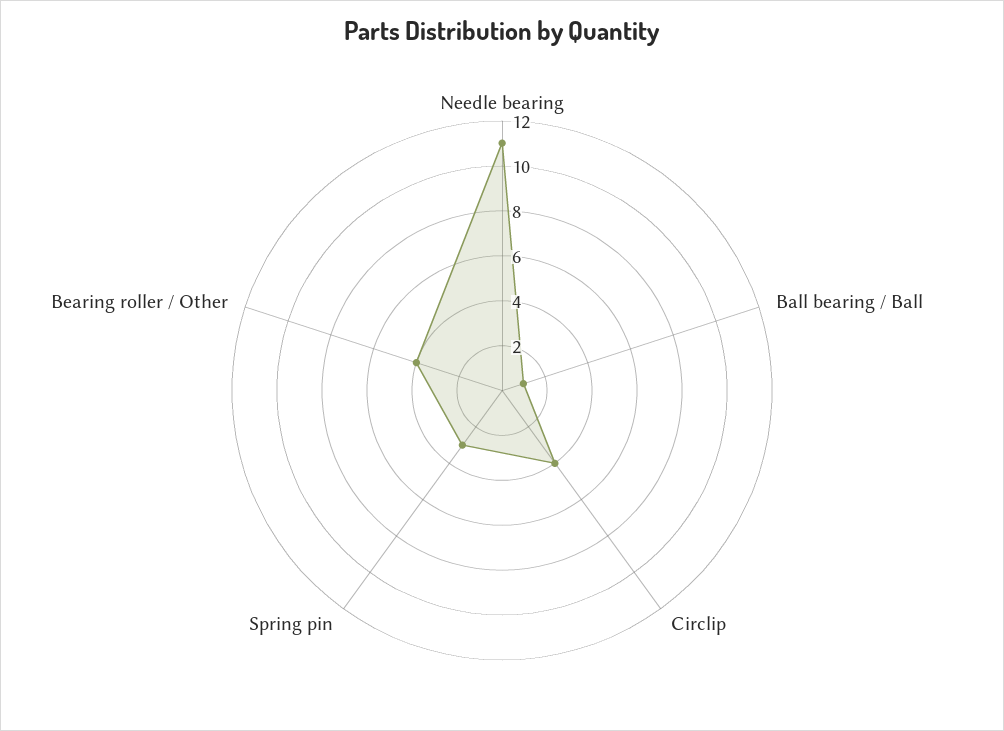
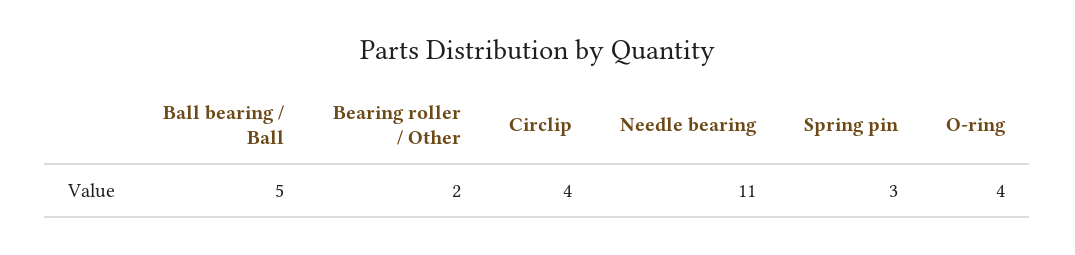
  {
    "Needle bearing": 11,
-   "Ball bearing / Ball": 1,
+   "Ball bearing / Ball": 5,
    "Circlip": 4,
    "Spring pin": 3,
-   "Bearing roller / Other": 4
+   "Bearing roller / Other": 2,
+   "O-ring": 4
  }

